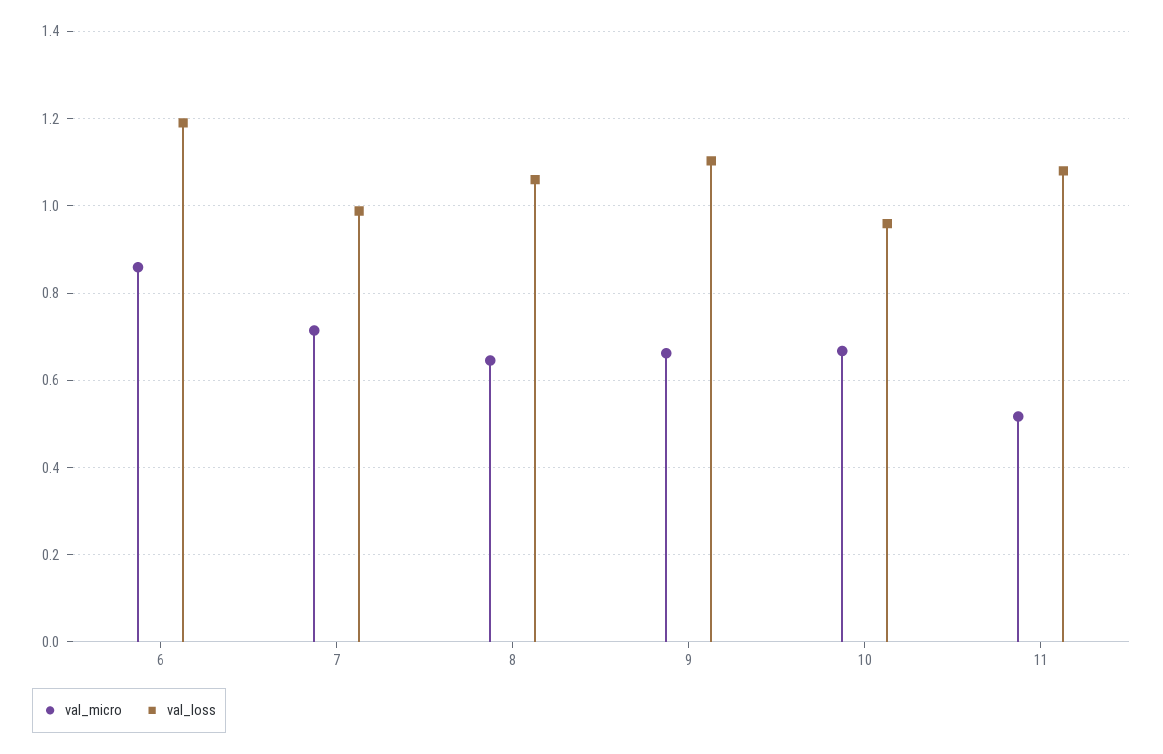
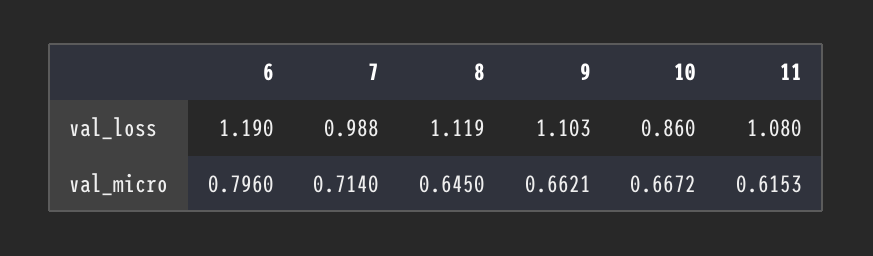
  {
    "val_micro": {
-     "6": 0.86,
+     "6": 0.796,
      "7": 0.714,
      "8": 0.645,
      "9": 0.6621,
      "10": 0.6672,
-     "11": 0.52
+     "11": 0.6153
    },
    "val_loss": {
      "6": 1.19,
      "7": 0.988,
-     "8": 1.06,
+     "8": 1.119,
      "9": 1.103,
-     "10": 0.96,
+     "10": 0.86,
      "11": 1.08
    }
  }

